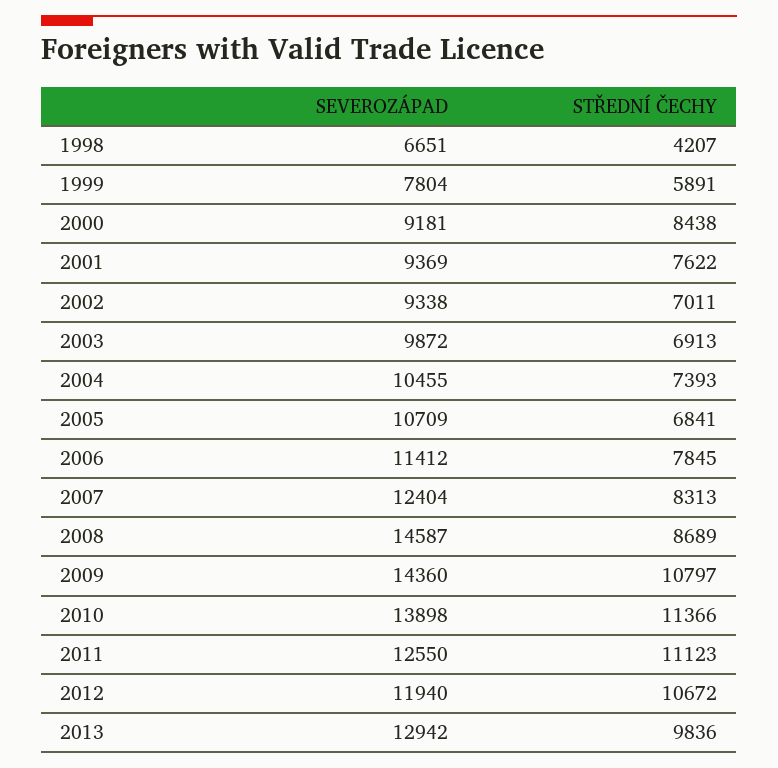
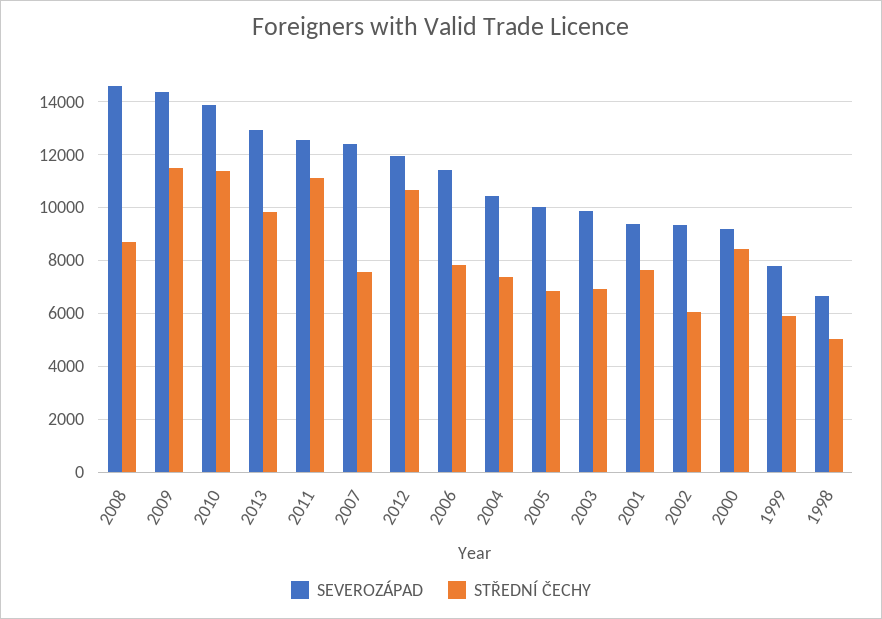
  {
    "SEVEROZÁPAD": {
      "1998": 6651,
      "1999": 7804,
      "2000": 9181,
      "2001": 9369,
      "2002": 9338,
      "2003": 9872,
      "2004": 10455,
-     "2005": 10709,
+     "2005": 10000,
      "2006": 11412,
      "2007": 12404,
      "2008": 14587,
      "2009": 14360,
      "2010": 13898,
      "2011": 12550,
      "2012": 11940,
      "2013": 12942
    },
    "STŘEDNÍ ČECHY": {
-     "1998": 4207,
+     "1998": 5000,
      "1999": 5891,
      "2000": 8438,
      "2001": 7622,
-     "2002": 7011,
+     "2002": 6000,
      "2003": 6913,
      "2004": 7393,
      "2005": 6841,
      "2006": 7845,
-     "2007": 8313,
+     "2007": 7500,
      "2008": 8689,
-     "2009": 10797,
+     "2009": 11500,
      "2010": 11366,
      "2011": 11123,
      "2012": 10672,
      "2013": 9836
    }
  }

